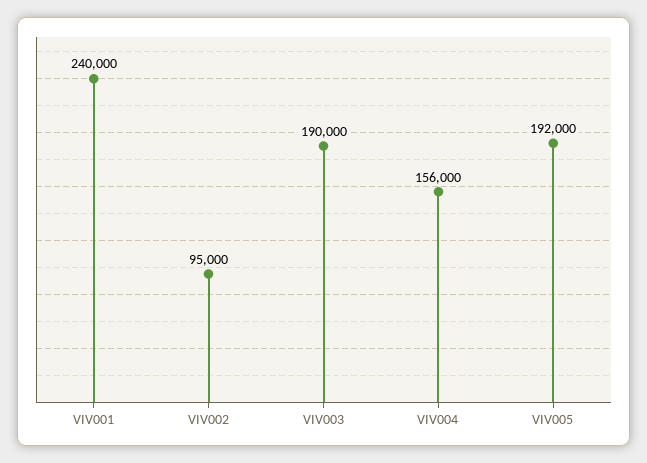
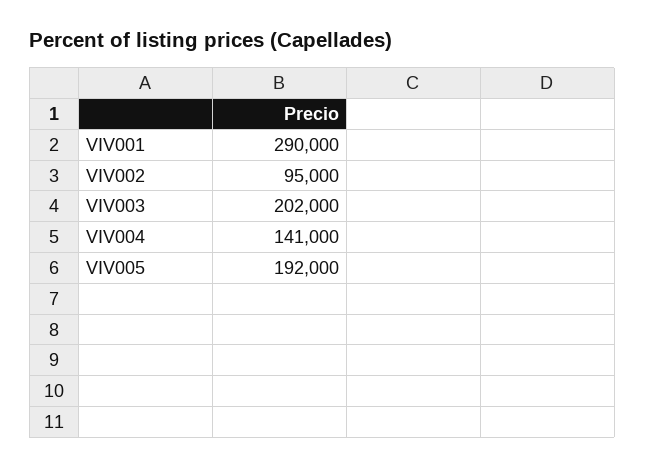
  {
-   "VIV001": 240000,
+   "VIV001": 290000,
    "VIV002": 95000,
-   "VIV003": 190000,
+   "VIV003": 202000,
-   "VIV004": 156000,
+   "VIV004": 141000,
    "VIV005": 192000
  }

